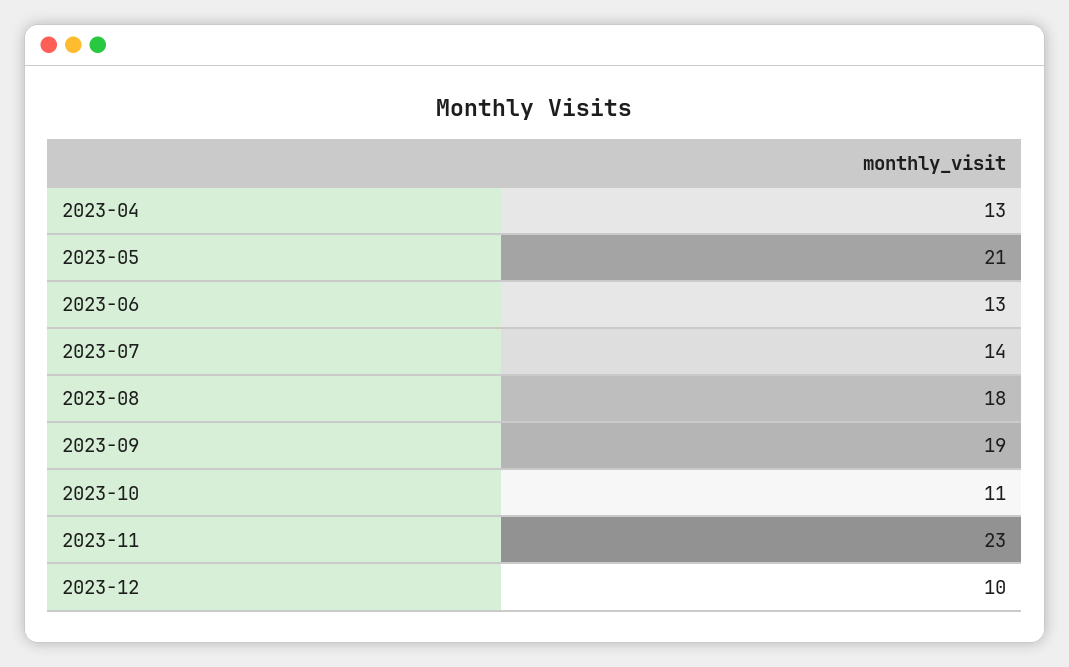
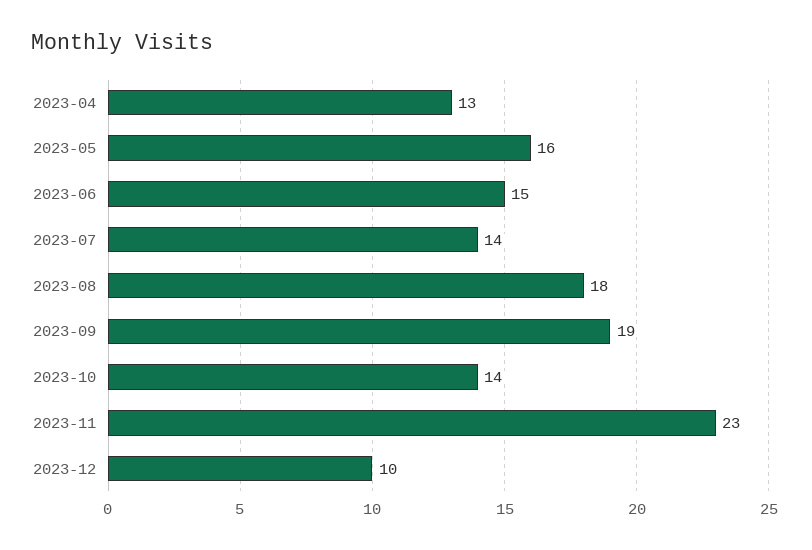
  {
    "2023-04": 13,
-   "2023-05": 21,
+   "2023-05": 16,
-   "2023-06": 13,
+   "2023-06": 15,
    "2023-07": 14,
    "2023-08": 18,
    "2023-09": 19,
-   "2023-10": 11,
+   "2023-10": 14,
    "2023-11": 23,
    "2023-12": 10
  }

